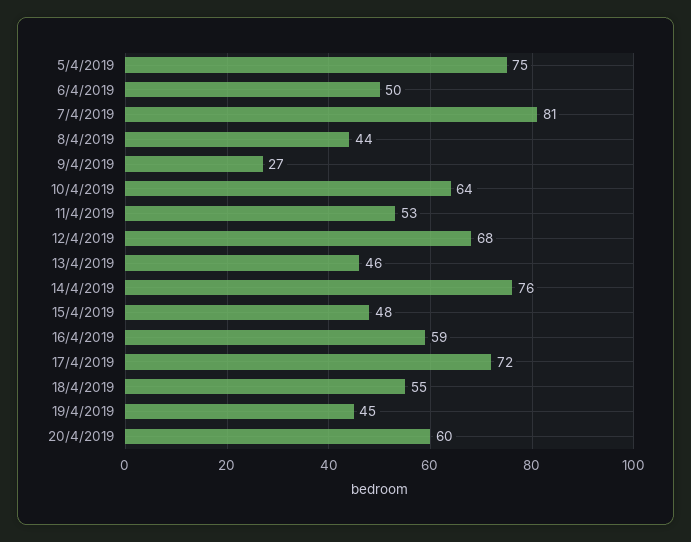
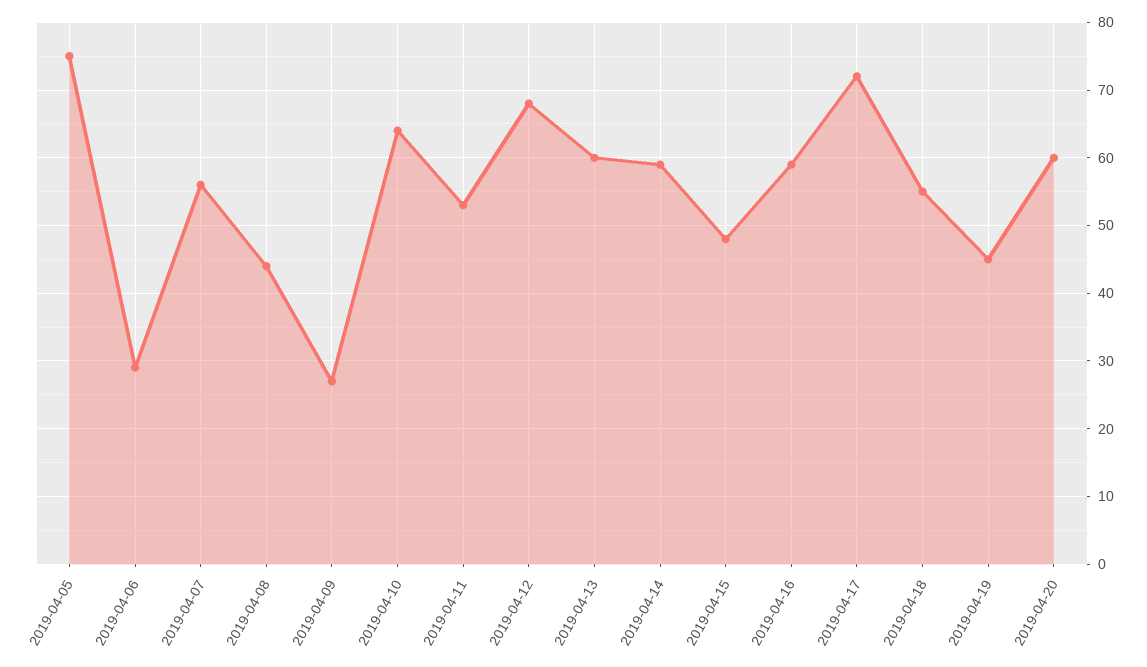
  {
    "5/4/2019": 75,
-   "6/4/2019": 50,
+   "6/4/2019": 29,
-   "7/4/2019": 81,
+   "7/4/2019": 56,
    "8/4/2019": 44,
    "9/4/2019": 27,
    "10/4/2019": 64,
    "11/4/2019": 53,
    "12/4/2019": 68,
-   "13/4/2019": 46,
+   "13/4/2019": 60,
-   "14/4/2019": 76,
+   "14/4/2019": 59,
    "15/4/2019": 48,
    "16/4/2019": 59,
    "17/4/2019": 72,
    "18/4/2019": 55,
    "19/4/2019": 45,
    "20/4/2019": 60
  }

